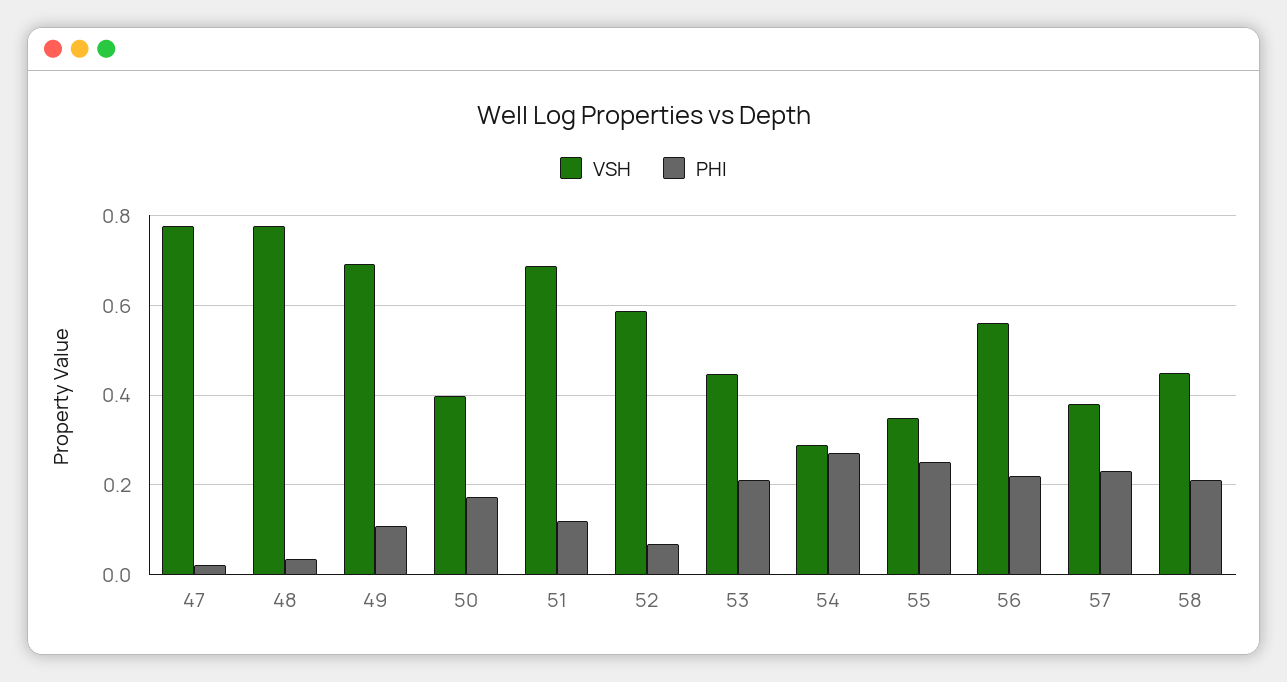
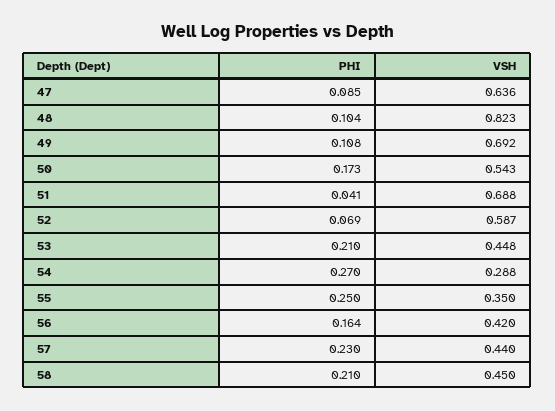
  {
    "VSH": {
-     "47": 0.78,
+     "47": 0.636,
-     "48": 0.78,
+     "48": 0.823,
      "49": 0.692,
-     "50": 0.4,
+     "50": 0.543,
      "51": 0.688,
      "52": 0.587,
      "53": 0.448,
      "54": 0.288,
      "55": 0.35,
-     "56": 0.56,
+     "56": 0.42,
-     "57": 0.38,
+     "57": 0.44,
      "58": 0.45
    },
    "PHI": {
-     "47": 0.02,
+     "47": 0.085,
-     "48": 0.04,
+     "48": 0.104,
      "49": 0.108,
      "50": 0.173,
-     "51": 0.12,
+     "51": 0.041,
      "52": 0.069,
      "53": 0.21,
      "54": 0.27,
      "55": 0.25,
-     "56": 0.22,
+     "56": 0.164,
      "57": 0.23,
      "58": 0.21
    }
  }

